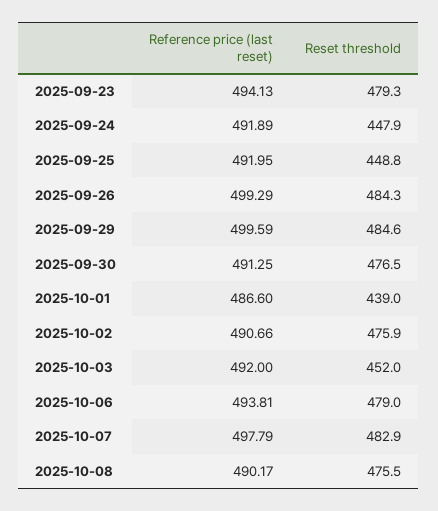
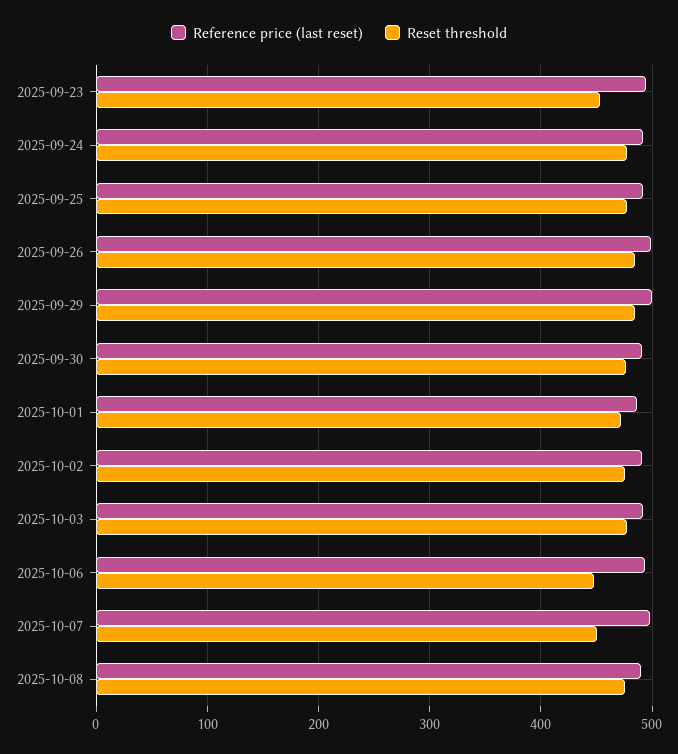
  {
    "Reference price (last reset)": {
      "2025-09-23": 494.13,
      "2025-09-24": 491.89,
      "2025-09-25": 491.95,
      "2025-09-26": 499.29,
      "2025-09-29": 499.59,
      "2025-09-30": 491.25,
      "2025-10-01": 486.6,
      "2025-10-02": 490.66,
      "2025-10-03": 492,
      "2025-10-06": 493.81,
      "2025-10-07": 497.79,
      "2025-10-08": 490.17
    },
    "Reset threshold": {
-     "2025-09-23": 479.3,
+     "2025-09-23": 450,
-     "2025-09-24": 447.9,
+     "2025-09-24": 480,
-     "2025-09-25": 448.8,
+     "2025-09-25": 480,
      "2025-09-26": 484.3,
      "2025-09-29": 484.6,
      "2025-09-30": 476.5,
-     "2025-10-01": 439,
+     "2025-10-01": 470,
      "2025-10-02": 475.9,
-     "2025-10-03": 452,
+     "2025-10-03": 480,
-     "2025-10-06": 479,
+     "2025-10-06": 450,
-     "2025-10-07": 482.9,
+     "2025-10-07": 450,
      "2025-10-08": 475.5
    }
  }

